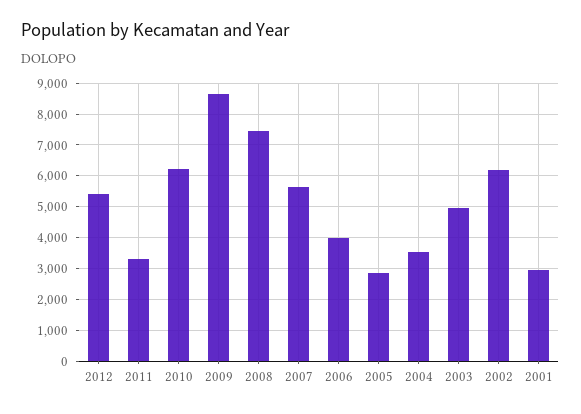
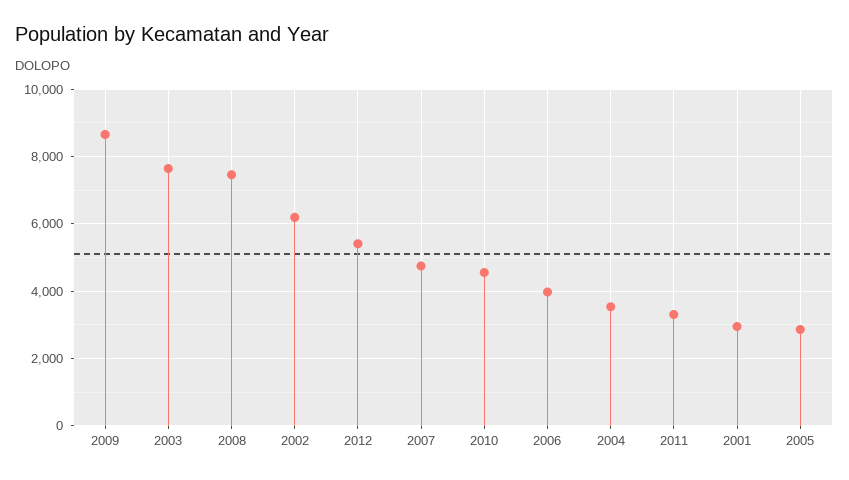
  {
    "2012": 5400,
    "2011": 3400,
-   "2010": 6200,
+   "2010": 4600,
    "2009": 8600,
    "2008": 7400,
-   "2007": 5600,
+   "2007": 4800,
    "2006": 4000,
    "2005": 2800,
    "2004": 3600,
-   "2003": 5000,
+   "2003": 7600,
    "2002": 6200,
    "2001": 3000
  }

